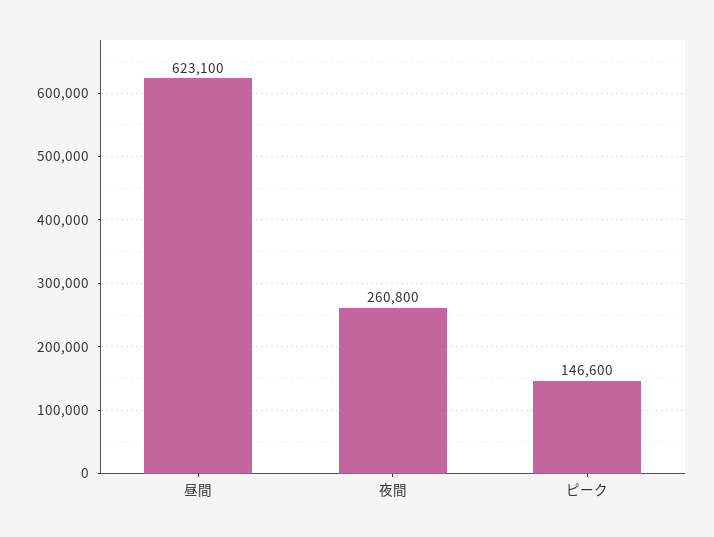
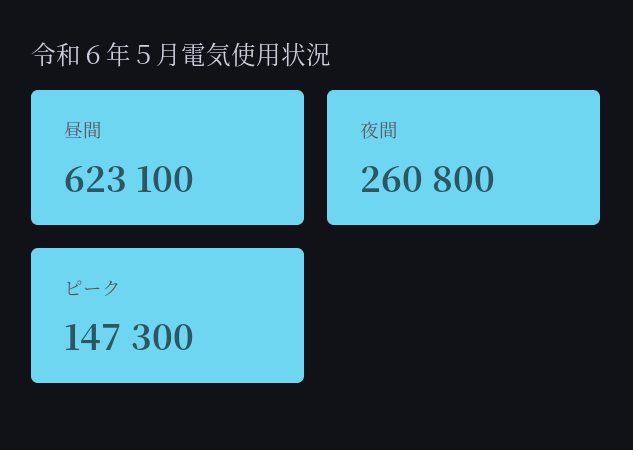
  {
    "昼間": 623100,
    "夜間": 260800,
-   "ピーク": 146600
+   "ピーク": 147300
  }

